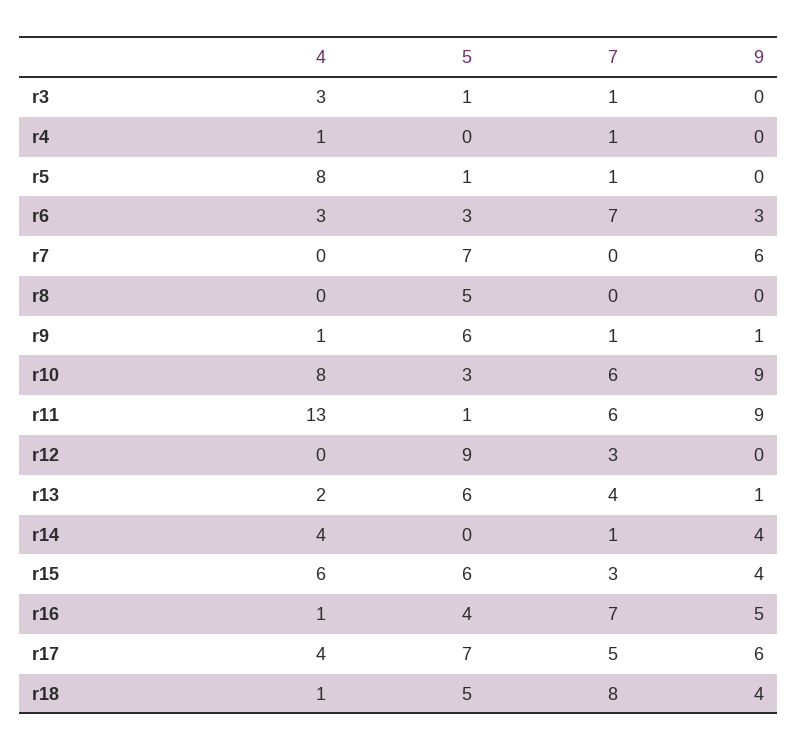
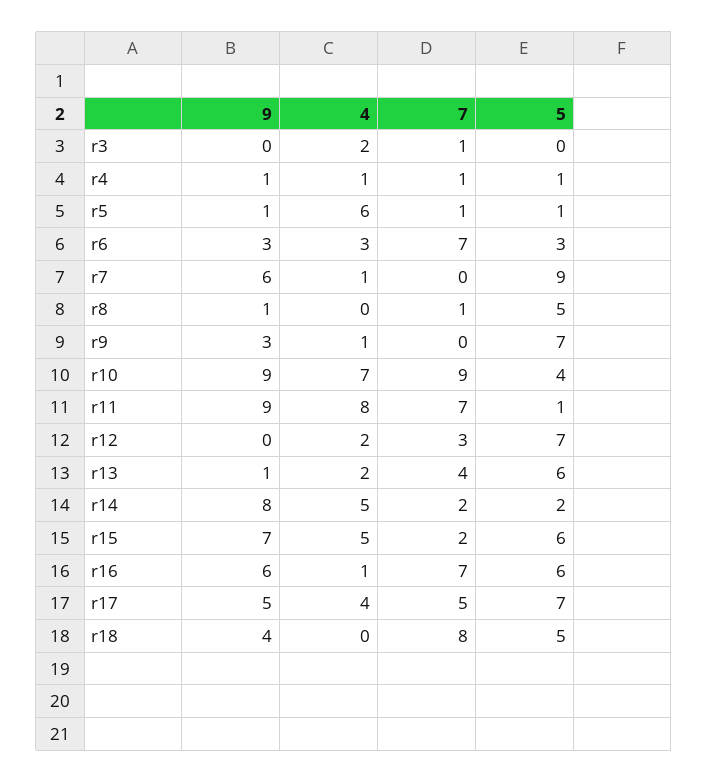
  {
    "4": {
-     "r3": 3,
+     "r3": 2,
      "r4": 1,
-     "r5": 8,
+     "r5": 6,
      "r6": 3,
-     "r7": 0,
+     "r7": 1,
      "r8": 0,
      "r9": 1,
-     "r10": 8,
+     "r10": 7,
-     "r11": 13,
+     "r11": 8,
-     "r12": 0,
+     "r12": 2,
      "r13": 2,
-     "r14": 4,
+     "r14": 5,
-     "r15": 6,
+     "r15": 5,
      "r16": 1,
      "r17": 4,
-     "r18": 1
+     "r18": 0
    },
    "5": {
-     "r3": 1,
+     "r3": 0,
-     "r4": 0,
+     "r4": 1,
      "r5": 1,
      "r6": 3,
-     "r7": 7,
+     "r7": 9,
      "r8": 5,
-     "r9": 6,
+     "r9": 7,
-     "r10": 3,
+     "r10": 4,
      "r11": 1,
-     "r12": 9,
+     "r12": 7,
      "r13": 6,
-     "r14": 0,
+     "r14": 2,
      "r15": 6,
-     "r16": 4,
+     "r16": 6,
      "r17": 7,
      "r18": 5
    },
    "7": {
      "r3": 1,
      "r4": 1,
      "r5": 1,
      "r6": 7,
      "r7": 0,
-     "r8": 0,
+     "r8": 1,
-     "r9": 1,
+     "r9": 0,
-     "r10": 6,
+     "r10": 9,
-     "r11": 6,
+     "r11": 7,
      "r12": 3,
      "r13": 4,
-     "r14": 1,
+     "r14": 2,
-     "r15": 3,
+     "r15": 2,
      "r16": 7,
      "r17": 5,
      "r18": 8
    },
    "9": {
      "r3": 0,
-     "r4": 0,
+     "r4": 1,
-     "r5": 0,
+     "r5": 1,
      "r6": 3,
      "r7": 6,
-     "r8": 0,
+     "r8": 1,
-     "r9": 1,
+     "r9": 3,
      "r10": 9,
      "r11": 9,
      "r12": 0,
      "r13": 1,
-     "r14": 4,
+     "r14": 8,
-     "r15": 4,
+     "r15": 7,
-     "r16": 5,
+     "r16": 6,
-     "r17": 6,
+     "r17": 5,
      "r18": 4
    }
  }

